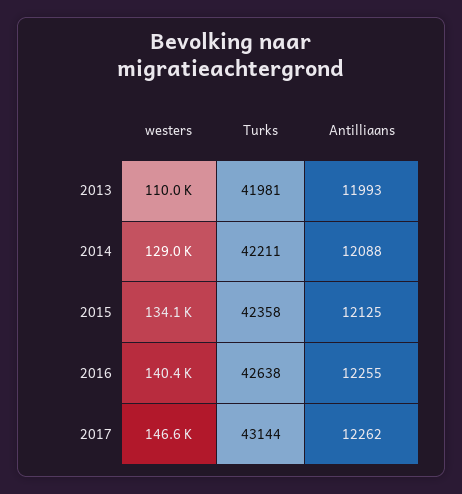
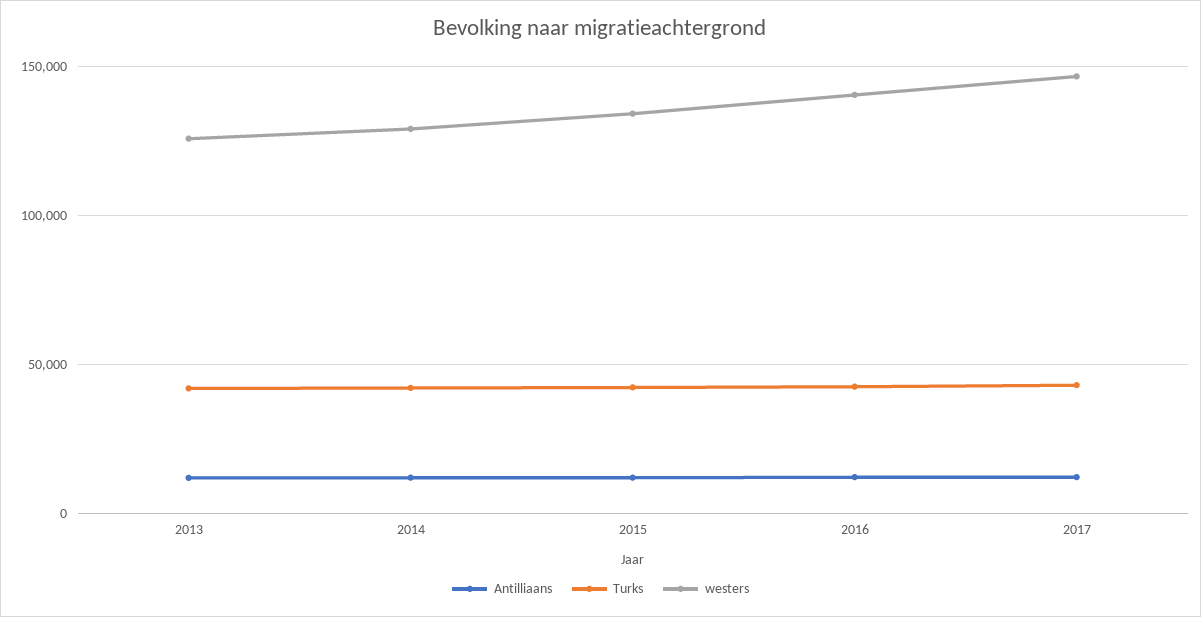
  {
    "westers": {
-     "2013": 110000,
+     "2013": 125000,
      "2014": 129000,
      "2015": 134100,
      "2016": 140400,
      "2017": 146600
    },
    "Turks": {
      "2013": 41981,
      "2014": 42211,
      "2015": 42358,
      "2016": 42638,
      "2017": 43144
    },
    "Antilliaans": {
      "2013": 11993,
      "2014": 12088,
      "2015": 12125,
      "2016": 12255,
      "2017": 12262
    }
  }

